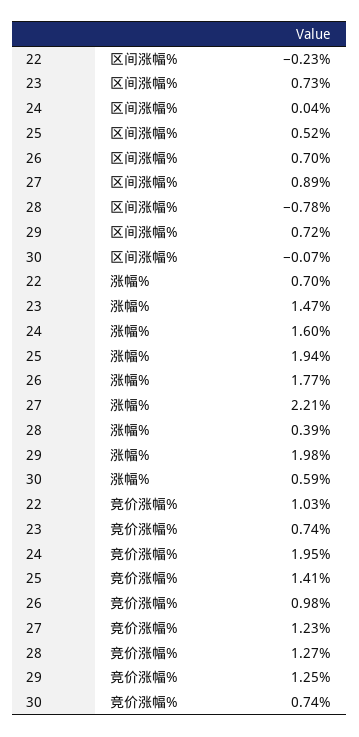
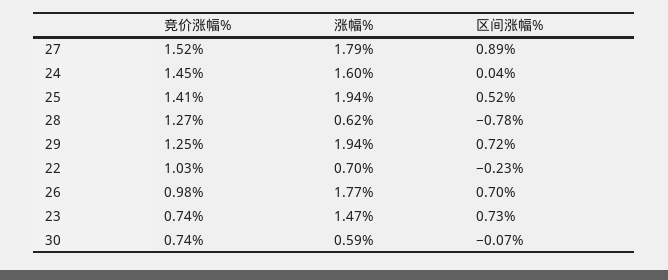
  {
    "22": {
      "区间涨幅%": -0.23,
      "涨幅%": 0.7,
      "竞价涨幅%": 1.03
    },
    "23": {
      "区间涨幅%": 0.73,
      "涨幅%": 1.47,
      "竞价涨幅%": 0.74
    },
    "24": {
      "区间涨幅%": 0.04,
      "涨幅%": 1.6,
-     "竞价涨幅%": 1.95
+     "竞价涨幅%": 1.45
    },
    "25": {
      "区间涨幅%": 0.52,
      "涨幅%": 1.94,
      "竞价涨幅%": 1.41
    },
    "26": {
      "区间涨幅%": 0.7,
      "涨幅%": 1.77,
      "竞价涨幅%": 0.98
    },
    "27": {
      "区间涨幅%": 0.89,
-     "涨幅%": 2.21,
+     "涨幅%": 1.79,
-     "竞价涨幅%": 1.23
+     "竞价涨幅%": 1.52
    },
    "28": {
      "区间涨幅%": -0.78,
-     "涨幅%": 0.39,
+     "涨幅%": 0.62,
      "竞价涨幅%": 1.27
    },
    "29": {
      "区间涨幅%": 0.72,
-     "涨幅%": 1.98,
+     "涨幅%": 1.94,
      "竞价涨幅%": 1.25
    },
    "30": {
      "区间涨幅%": -0.07,
      "涨幅%": 0.59,
      "竞价涨幅%": 0.74
    }
  }

